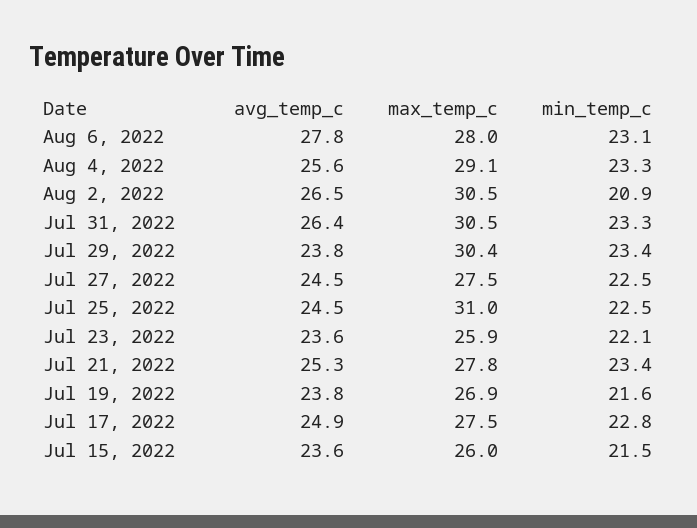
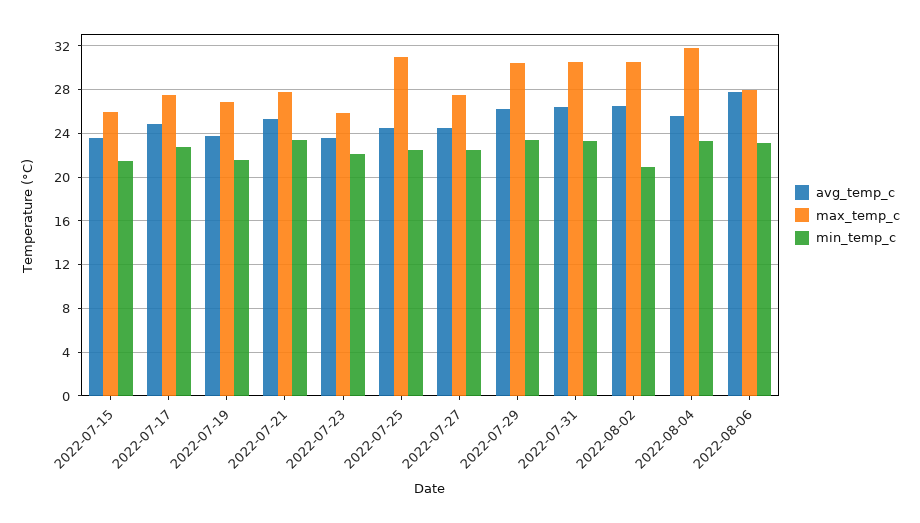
  {
    "avg_temp_c": {
      "Aug 6, 2022": 27.8,
      "Aug 4, 2022": 25.6,
      "Aug 2, 2022": 26.5,
      "Jul 31, 2022": 26.4,
-     "Jul 29, 2022": 23.8,
+     "Jul 29, 2022": 26,
      "Jul 27, 2022": 24.5,
      "Jul 25, 2022": 24.5,
      "Jul 23, 2022": 23.6,
      "Jul 21, 2022": 25.3,
      "Jul 19, 2022": 23.8,
      "Jul 17, 2022": 24.9,
      "Jul 15, 2022": 23.6
    },
    "max_temp_c": {
      "Aug 6, 2022": 28,
-     "Aug 4, 2022": 29.1,
+     "Aug 4, 2022": 32,
      "Aug 2, 2022": 30.5,
      "Jul 31, 2022": 30.5,
      "Jul 29, 2022": 30.4,
      "Jul 27, 2022": 27.5,
      "Jul 25, 2022": 31,
      "Jul 23, 2022": 25.9,
      "Jul 21, 2022": 27.8,
      "Jul 19, 2022": 26.9,
      "Jul 17, 2022": 27.5,
      "Jul 15, 2022": 26
    },
    "min_temp_c": {
      "Aug 6, 2022": 23.1,
      "Aug 4, 2022": 23.3,
      "Aug 2, 2022": 20.9,
      "Jul 31, 2022": 23.3,
      "Jul 29, 2022": 23.4,
      "Jul 27, 2022": 22.5,
      "Jul 25, 2022": 22.5,
      "Jul 23, 2022": 22.1,
      "Jul 21, 2022": 23.4,
      "Jul 19, 2022": 21.6,
      "Jul 17, 2022": 22.8,
      "Jul 15, 2022": 21.5
    }
  }

